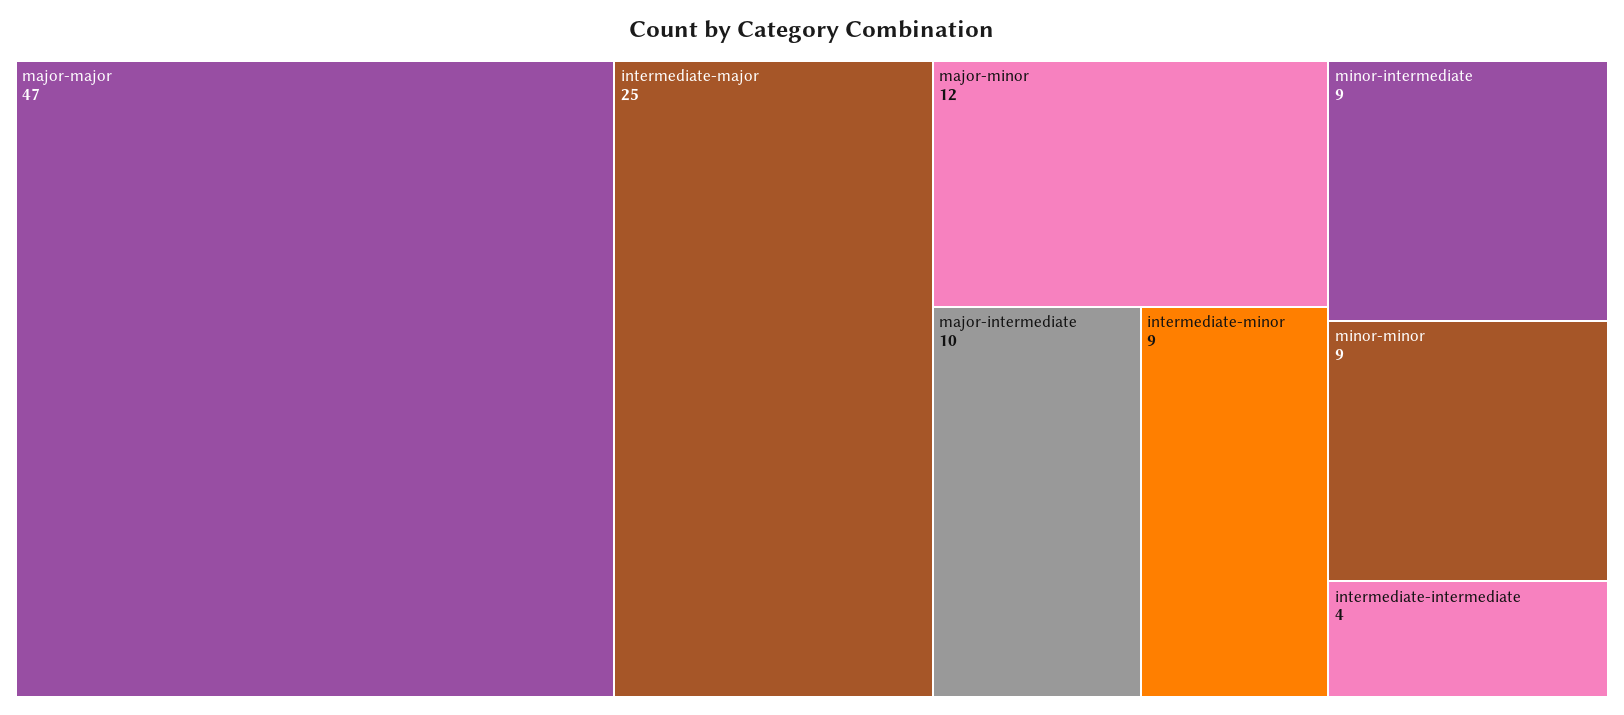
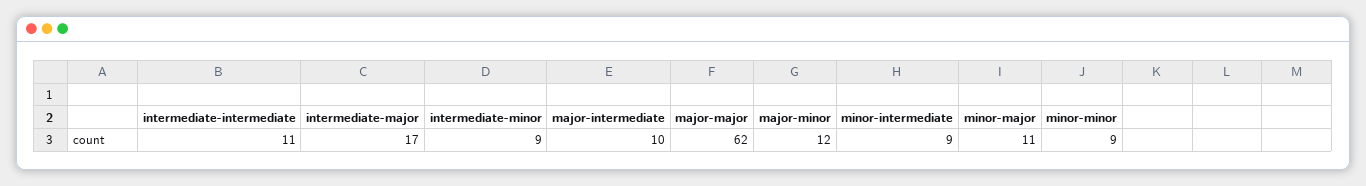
  {
-   "major-major": 47,
+   "major-major": 62,
-   "intermediate-major": 25,
+   "intermediate-major": 17,
    "major-minor": 12,
    "major-intermediate": 10,
    "intermediate-minor": 9,
    "minor-intermediate": 9,
    "minor-minor": 9,
-   "intermediate-intermediate": 4
+   "intermediate-intermediate": 11,
+   "minor-major": 11
  }

